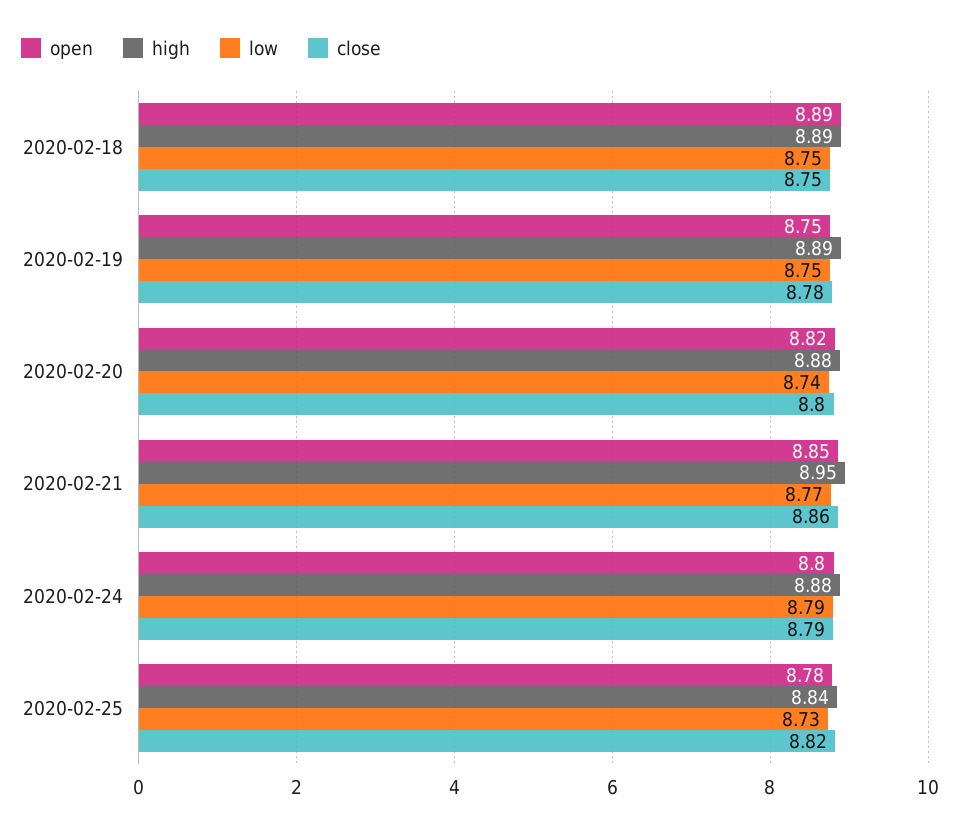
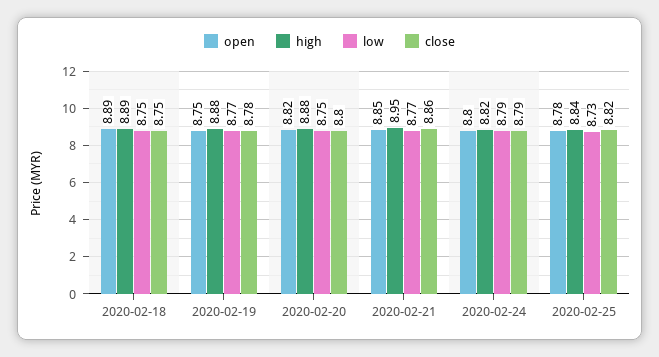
  {
    "open": {
      "2020-02-18": 8.89,
      "2020-02-19": 8.75,
      "2020-02-20": 8.82,
      "2020-02-21": 8.85,
      "2020-02-24": 8.8,
      "2020-02-25": 8.78
    },
    "high": {
      "2020-02-18": 8.89,
-     "2020-02-19": 8.89,
+     "2020-02-19": 8.88,
      "2020-02-20": 8.88,
      "2020-02-21": 8.95,
-     "2020-02-24": 8.88,
+     "2020-02-24": 8.82,
      "2020-02-25": 8.84
    },
    "low": {
      "2020-02-18": 8.75,
-     "2020-02-19": 8.75,
+     "2020-02-19": 8.77,
-     "2020-02-20": 8.74,
+     "2020-02-20": 8.75,
      "2020-02-21": 8.77,
      "2020-02-24": 8.79,
      "2020-02-25": 8.73
    },
    "close": {
      "2020-02-18": 8.75,
      "2020-02-19": 8.78,
      "2020-02-20": 8.8,
      "2020-02-21": 8.86,
      "2020-02-24": 8.79,
      "2020-02-25": 8.82
    }
  }

